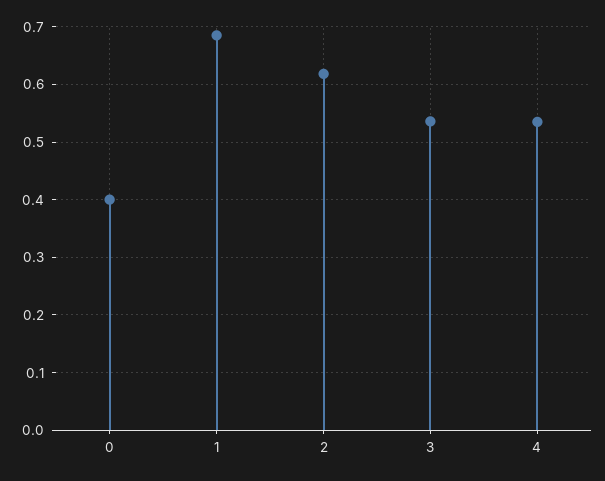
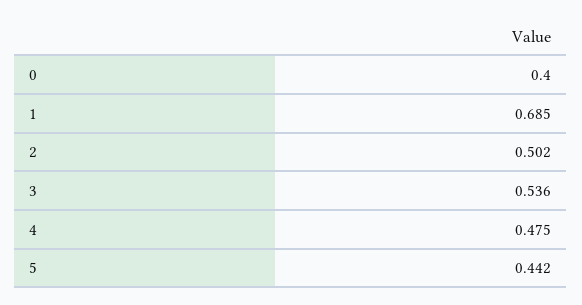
  {
    "0": 0.4,
    "1": 0.685,
-   "2": 0.62,
+   "2": 0.502,
    "3": 0.536,
-   "4": 0.54
+   "4": 0.475,
+   "5": 0.442
  }

